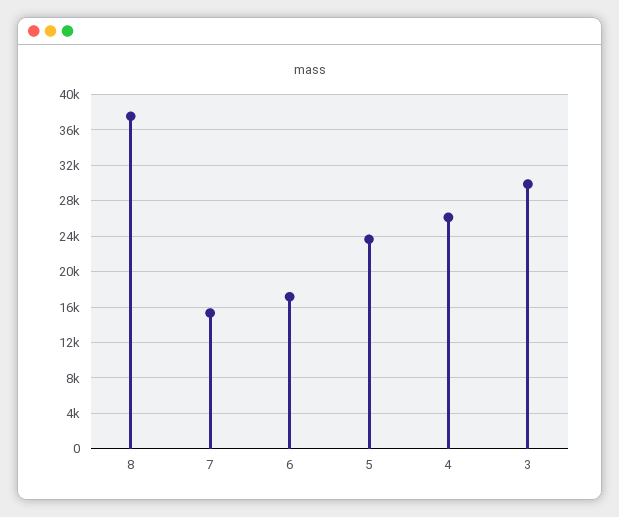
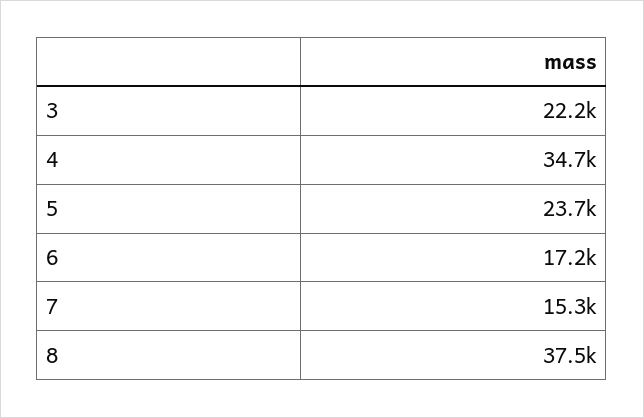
  {
    "8": 37500,
    "7": 15300,
    "6": 17200,
    "5": 23700,
-   "4": 26000,
+   "4": 34700,
-   "3": 30000
+   "3": 22200
  }

